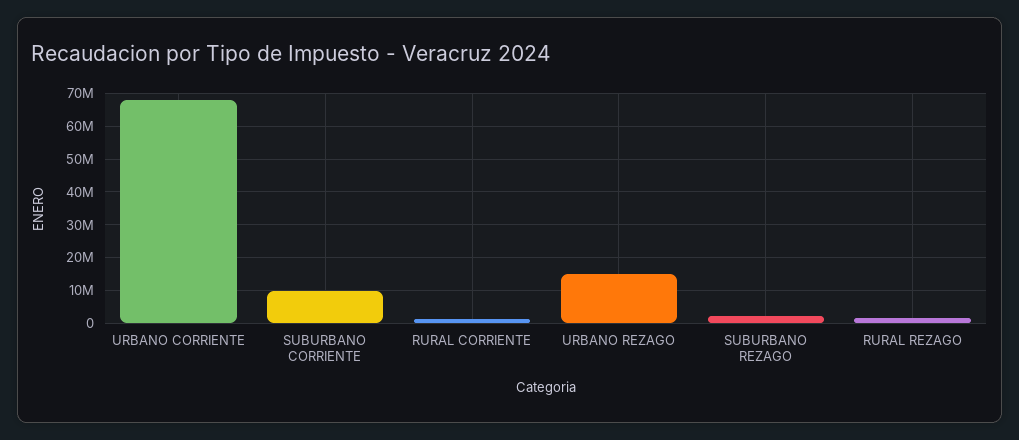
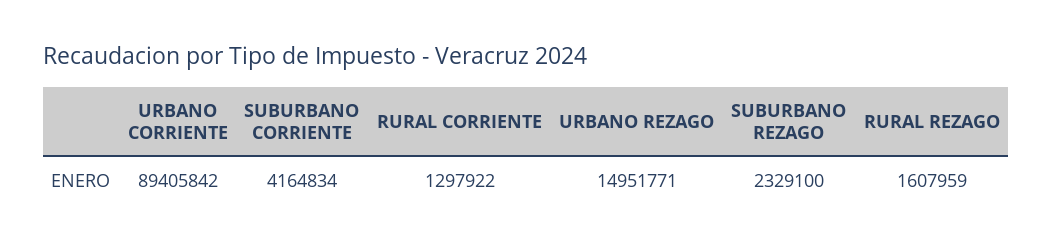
  {
-   "URBANO CORRIENTE": 68000000,
+   "URBANO CORRIENTE": 89405842,
-   "SUBURBANO CORRIENTE": 10000000,
+   "SUBURBANO CORRIENTE": 4164834,
    "RURAL CORRIENTE": 1297922,
    "URBANO REZAGO": 14951771,
    "SUBURBANO REZAGO": 2329100,
    "RURAL REZAGO": 1607959
  }

